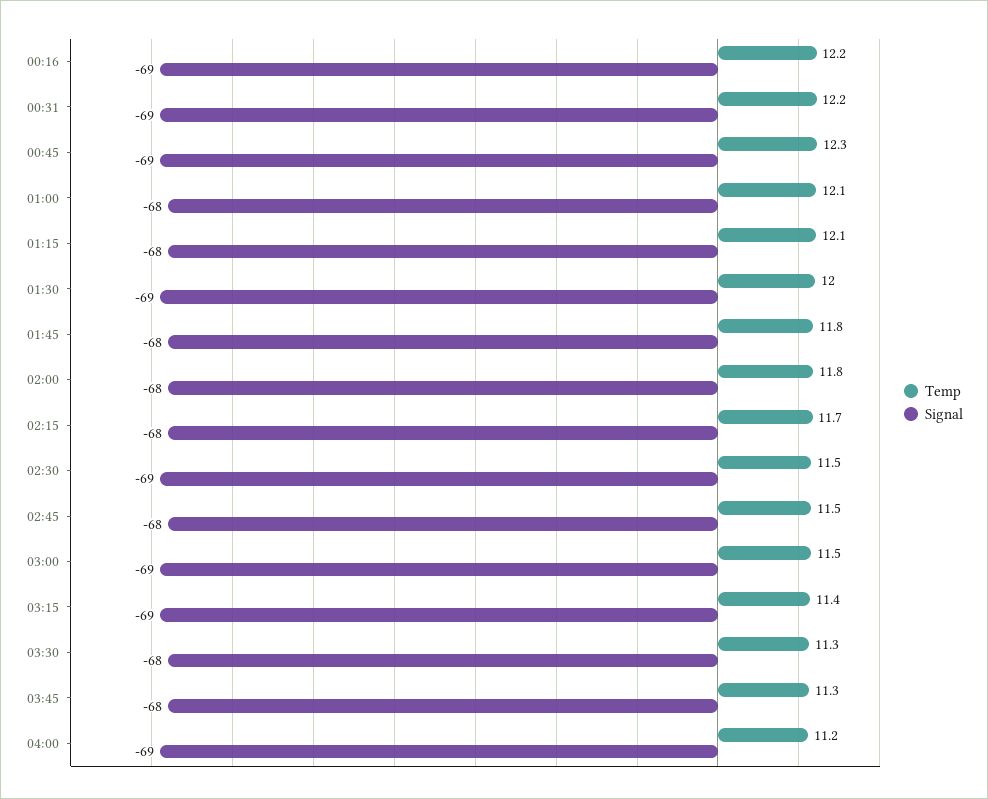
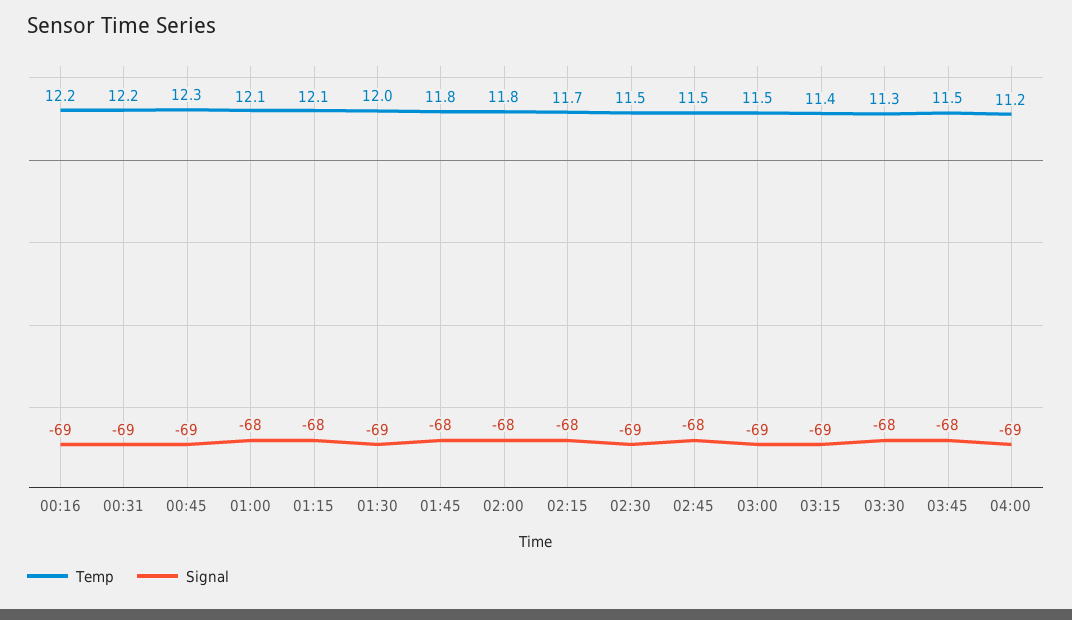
  {
    "Temp": {
      "00:16": 12.2,
      "00:31": 12.2,
      "00:45": 12.3,
      "01:00": 12.1,
      "01:15": 12.1,
      "01:30": 12,
      "01:45": 11.8,
      "02:00": 11.8,
      "02:15": 11.7,
      "02:30": 11.5,
      "02:45": 11.5,
      "03:00": 11.5,
      "03:15": 11.4,
      "03:30": 11.3,
-     "03:45": 11.3,
+     "03:45": 11.5,
      "04:00": 11.2
    },
    "Signal": {
      "00:16": -69,
      "00:31": -69,
      "00:45": -69,
      "01:00": -68,
      "01:15": -68,
      "01:30": -69,
      "01:45": -68,
      "02:00": -68,
      "02:15": -68,
      "02:30": -69,
      "02:45": -68,
      "03:00": -69,
      "03:15": -69,
      "03:30": -68,
      "03:45": -68,
      "04:00": -69
    }
  }

